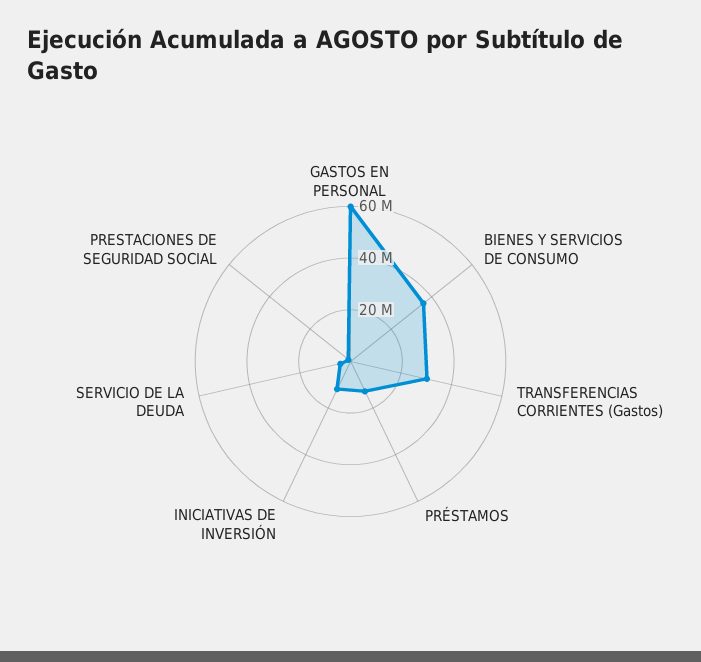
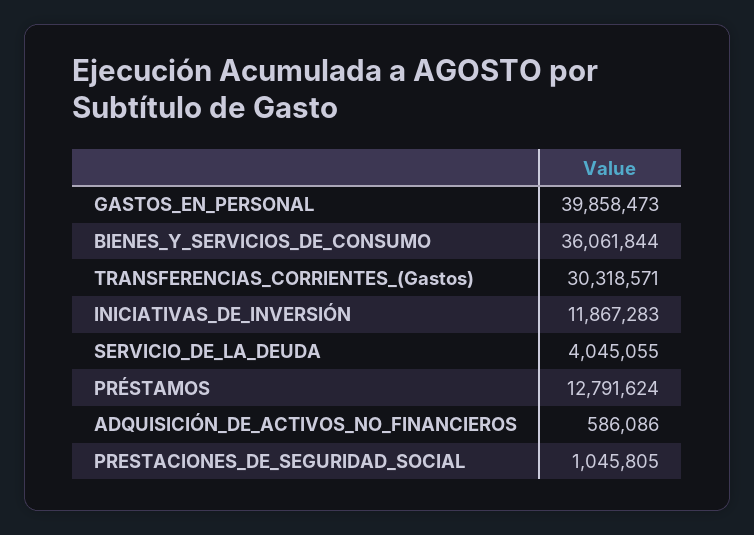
  {
-   "GASTOS EN PERSONAL": 60000000,
+   "GASTOS EN PERSONAL": 39858473,
    "BIENES Y SERVICIOS DE CONSUMO": 36061844,
    "TRANSFERENCIAS CORRIENTES (Gastos)": 30318571,
    "PRÉSTAMOS": 12791624,
    "INICIATIVAS DE INVERSIÓN": 11867283,
    "SERVICIO DE LA DEUDA": 4045055,
-   "PRESTACIONES DE SEGURIDAD SOCIAL": 1045805
+   "PRESTACIONES DE SEGURIDAD SOCIAL": 1045805,
+   "ADQUISICIÓN_DE_ACTIVOS_NO_FINANCIEROS": 586086
  }

